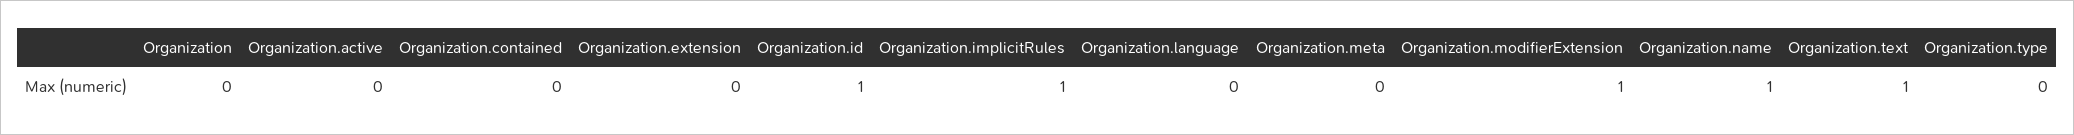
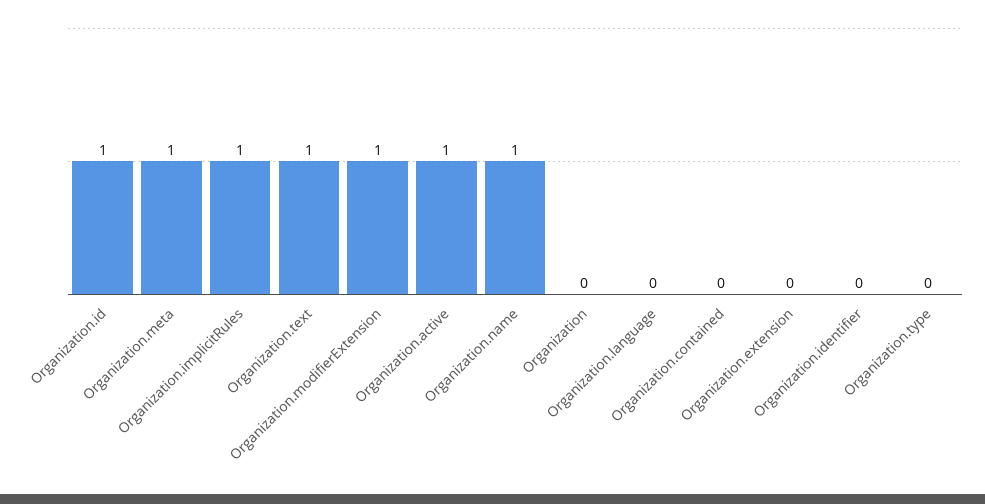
  {
    "Organization": 0,
-   "Organization.active": 0,
+   "Organization.active": 1,
    "Organization.contained": 0,
    "Organization.extension": 0,
    "Organization.id": 1,
    "Organization.implicitRules": 1,
    "Organization.language": 0,
-   "Organization.meta": 0,
+   "Organization.meta": 1,
    "Organization.modifierExtension": 1,
    "Organization.name": 1,
    "Organization.text": 1,
-   "Organization.type": 0
+   "Organization.type": 0,
+   "Organization.identifier": 0
  }

